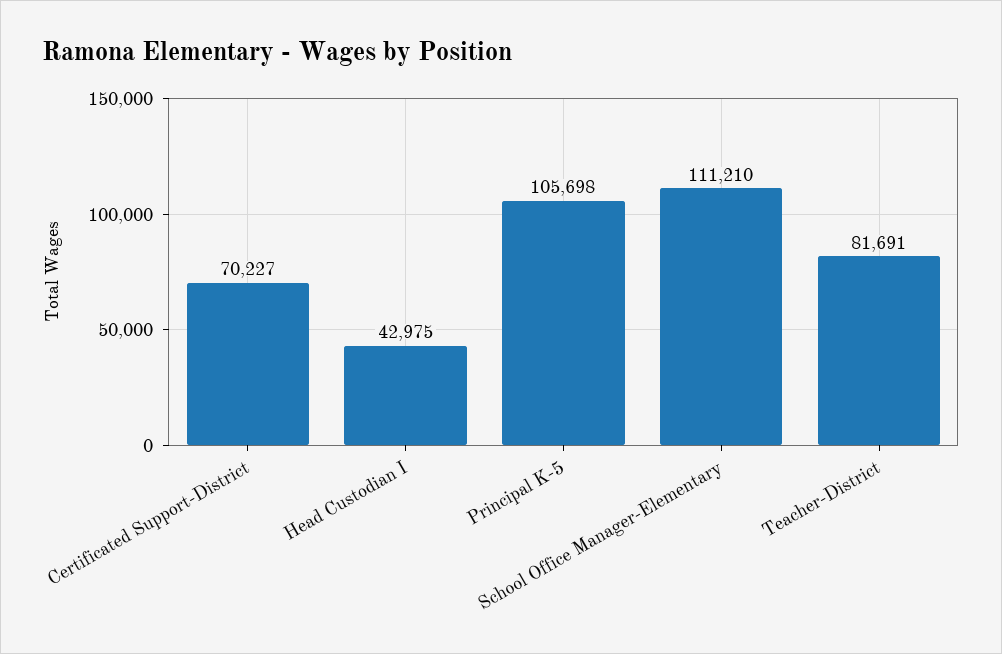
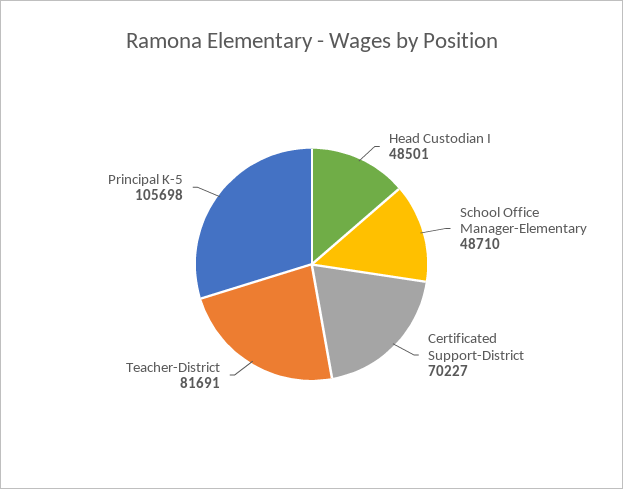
  {
    "Certificated Support-District": 70227,
-   "Head Custodian I": 42975,
+   "Head Custodian I": 48501,
    "Principal K-5": 105698,
-   "School Office Manager-Elementary": 111210,
+   "School Office Manager-Elementary": 48710,
    "Teacher-District": 81691
  }

